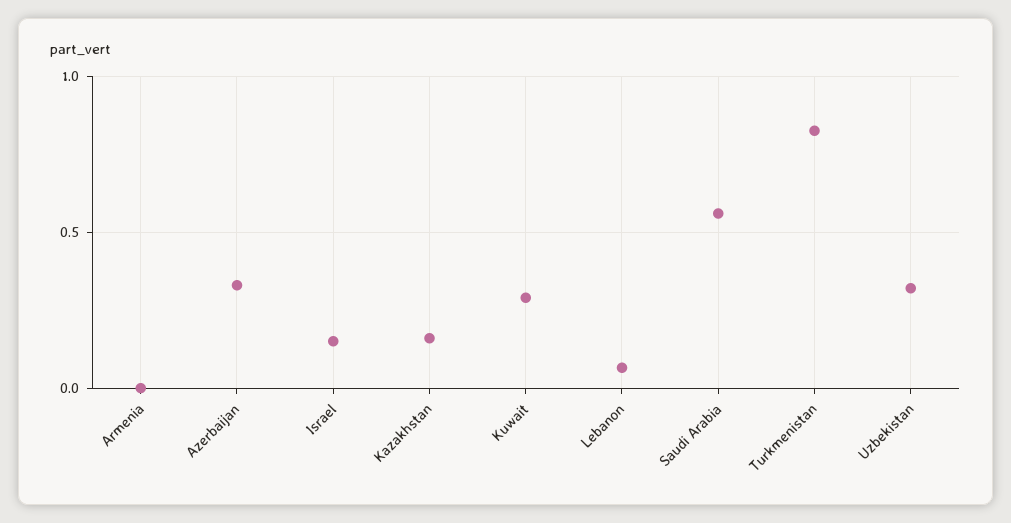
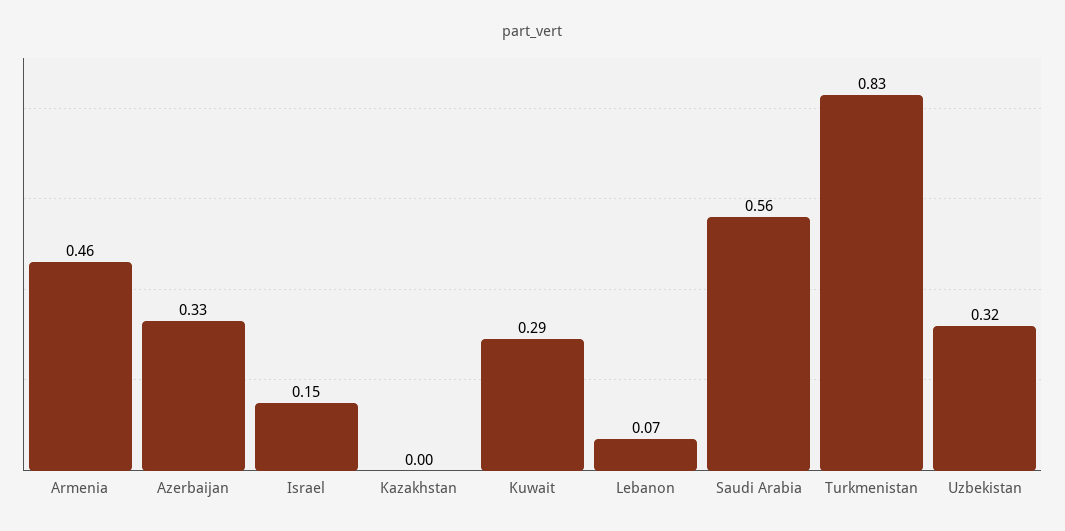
  {
-   "Armenia": 0,
+   "Armenia": 0.46,
    "Azerbaijan": 0.33,
    "Israel": 0.15,
-   "Kazakhstan": 0.15,
+   "Kazakhstan": 0,
    "Kuwait": 0.29,
    "Lebanon": 0.07,
    "Saudi Arabia": 0.56,
    "Turkmenistan": 0.83,
    "Uzbekistan": 0.32
  }

